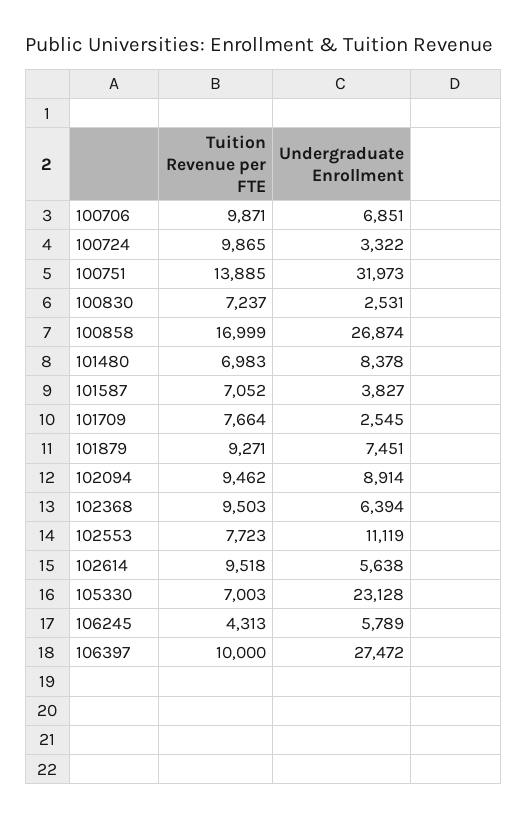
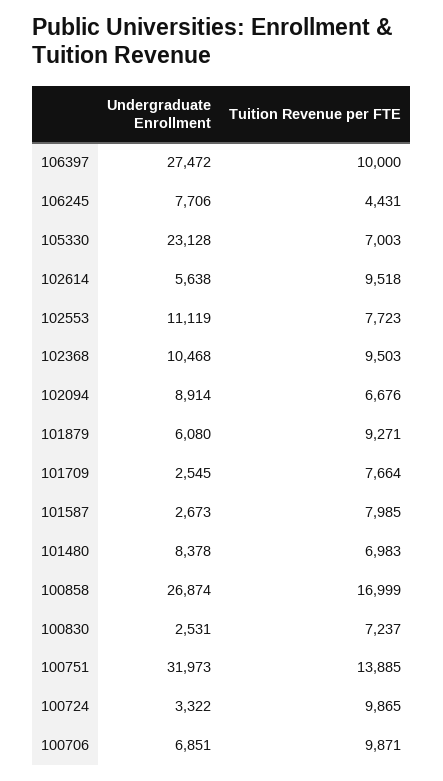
  {
    "Tuition Revenue per FTE": {
      "100706": 9871,
      "100724": 9865,
      "100751": 13885,
      "100830": 7237,
      "100858": 16999,
      "101480": 6983,
-     "101587": 7052,
+     "101587": 7985,
      "101709": 7664,
      "101879": 9271,
-     "102094": 9462,
+     "102094": 6676,
      "102368": 9503,
      "102553": 7723,
      "102614": 9518,
      "105330": 7003,
-     "106245": 4313,
+     "106245": 4431,
      "106397": 10000
    },
    "Undergraduate Enrollment": {
      "100706": 6851,
      "100724": 3322,
      "100751": 31973,
      "100830": 2531,
      "100858": 26874,
      "101480": 8378,
-     "101587": 3827,
+     "101587": 2673,
      "101709": 2545,
-     "101879": 7451,
+     "101879": 6080,
      "102094": 8914,
-     "102368": 6394,
+     "102368": 10468,
      "102553": 11119,
      "102614": 5638,
      "105330": 23128,
-     "106245": 5789,
+     "106245": 7706,
      "106397": 27472
    }
  }

